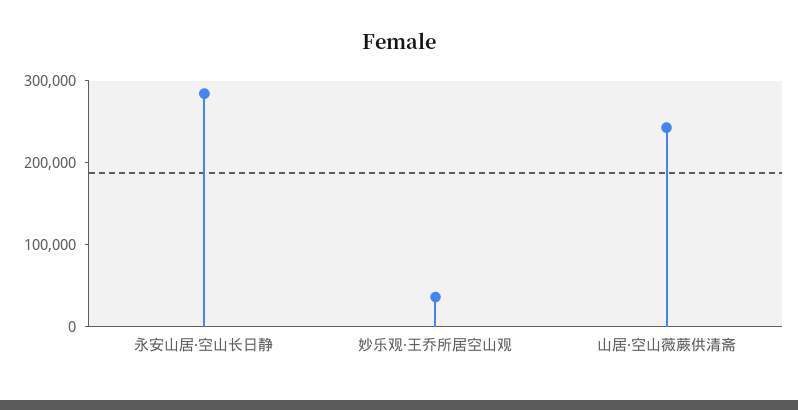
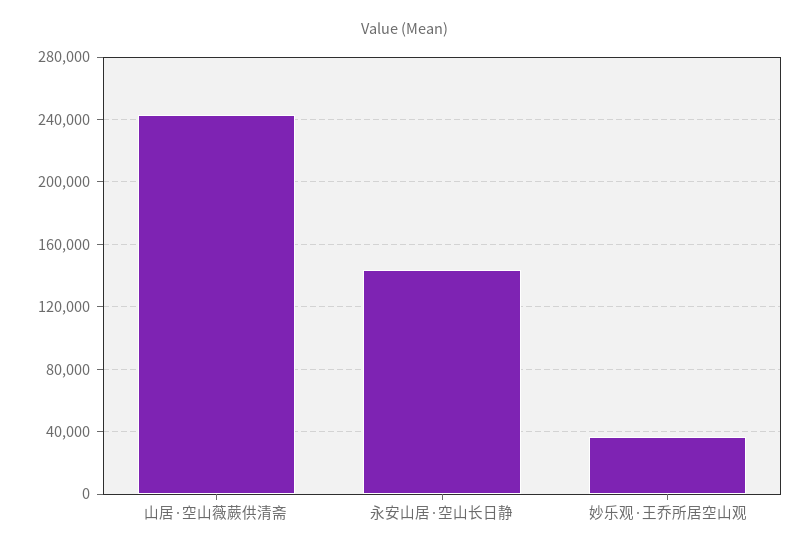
  {
-   "永安山居·空山长日静": 280000,
+   "永安山居·空山长日静": 145000,
    "妙乐观·王乔所居空山观": 35000,
    "山居·空山薇蕨供清斋": 245000
  }

